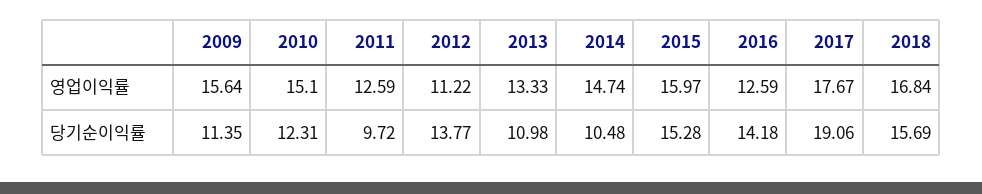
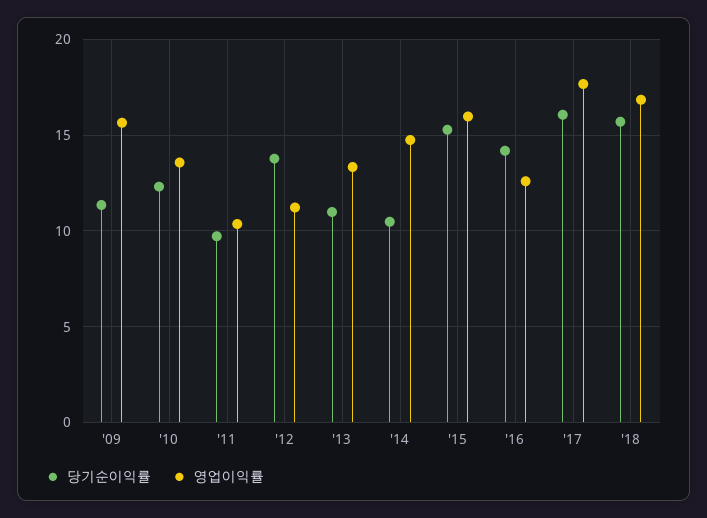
  {
    "영업이익률": {
      "2009": 15.64,
-     "2010": 15.1,
+     "2010": 13.5,
-     "2011": 12.59,
+     "2011": 10.5,
      "2012": 11.22,
      "2013": 13.33,
      "2014": 14.74,
      "2015": 15.97,
      "2016": 12.59,
      "2017": 17.67,
      "2018": 16.84
    },
    "당기순이익률": {
      "2009": 11.35,
      "2010": 12.31,
      "2011": 9.72,
      "2012": 13.77,
      "2013": 10.98,
      "2014": 10.48,
      "2015": 15.28,
      "2016": 14.18,
-     "2017": 19.06,
+     "2017": 16,
      "2018": 15.69
    }
  }

